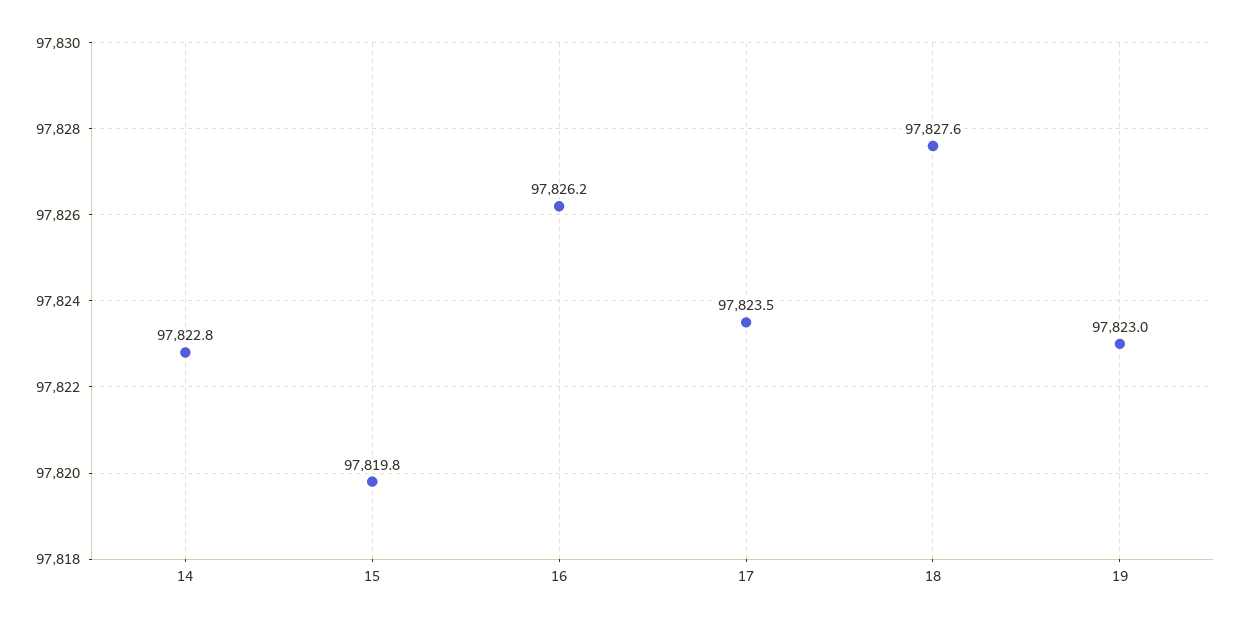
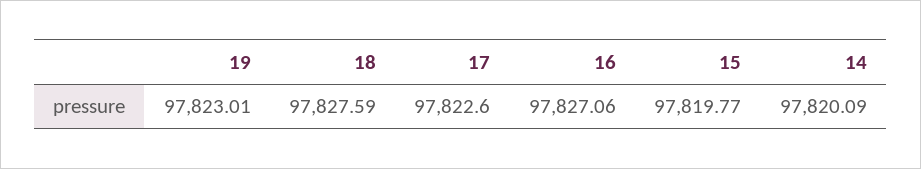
  {
-   "14": 97822.8,
+   "14": 97820.09,
    "15": 97819.77,
-   "16": 97826.2,
+   "16": 97827.06,
-   "17": 97823.5,
+   "17": 97822.6,
    "18": 97827.59,
    "19": 97823.01
  }

